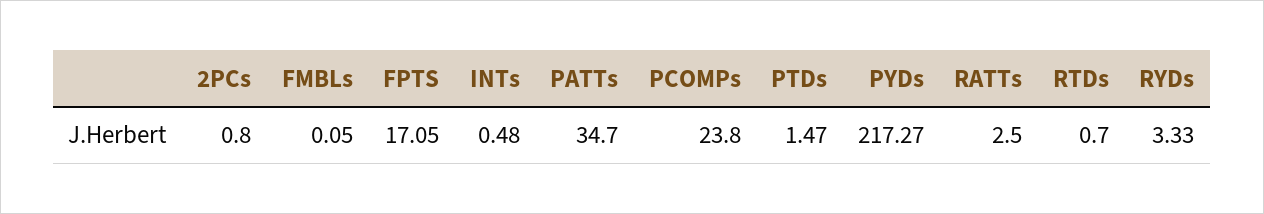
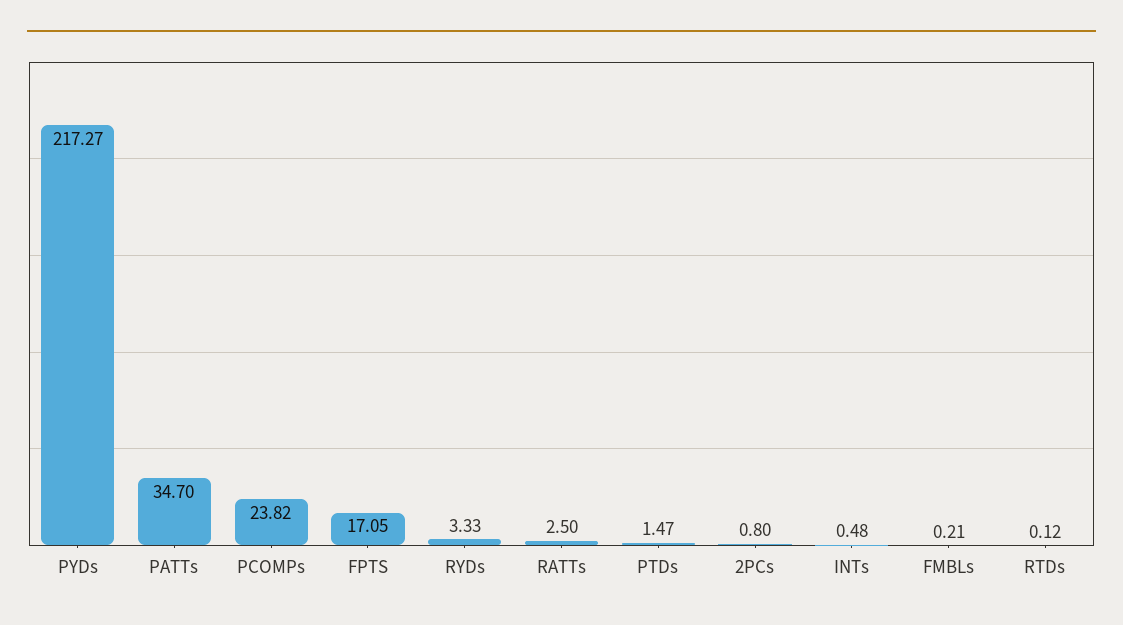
  {
    "2PCs": 0.8,
-   "FMBLs": 0.05,
+   "FMBLs": 0.21,
    "FPTS": 17.05,
    "INTs": 0.48,
    "PATTs": 34.7,
-   "PCOMPs": 23.8,
+   "PCOMPs": 23.82,
    "PTDs": 1.47,
    "PYDs": 217.27,
    "RATTs": 2.5,
-   "RTDs": 0.7,
+   "RTDs": 0.12,
    "RYDs": 3.33
  }

